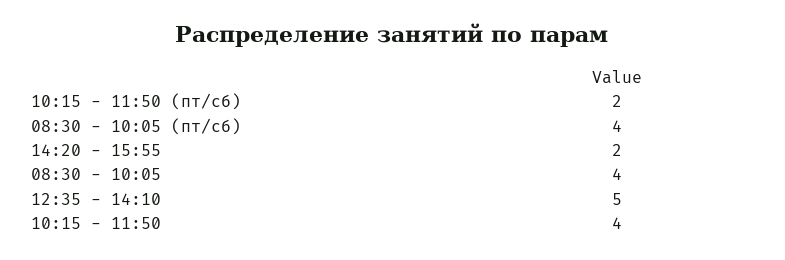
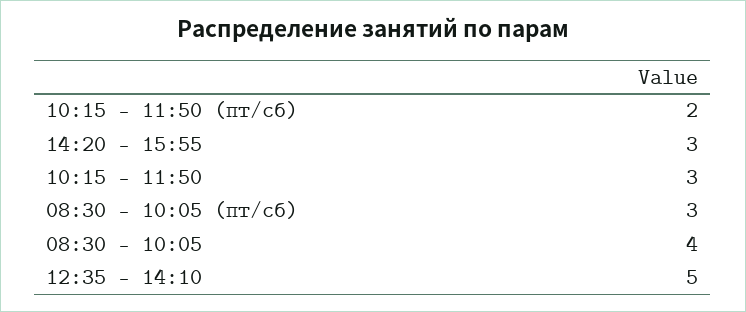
  {
    "10:15 - 11:50 (пт/сб)": 2,
-   "08:30 - 10:05 (пт/сб)": 4,
+   "08:30 - 10:05 (пт/сб)": 3,
-   "14:20 - 15:55": 2,
+   "14:20 - 15:55": 3,
    "08:30 - 10:05": 4,
    "12:35 - 14:10": 5,
-   "10:15 - 11:50": 4
+   "10:15 - 11:50": 3
  }

